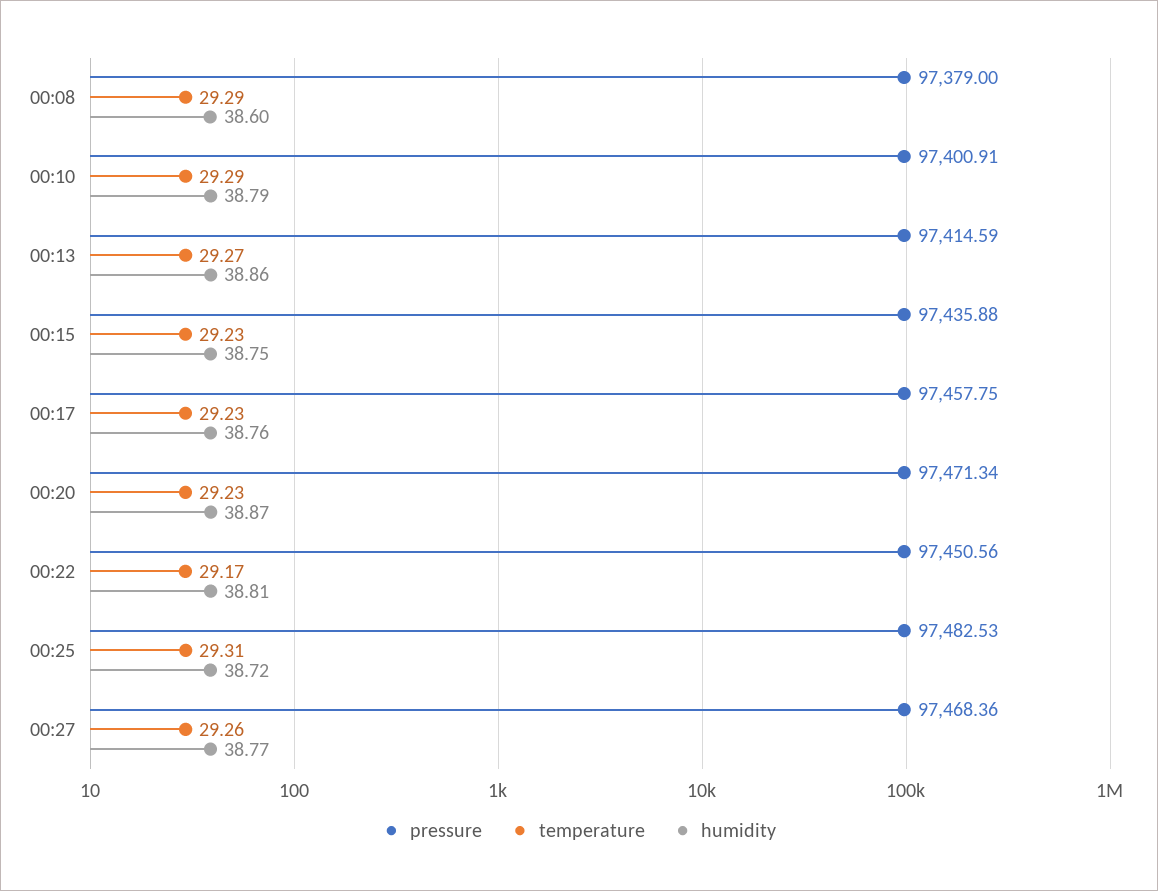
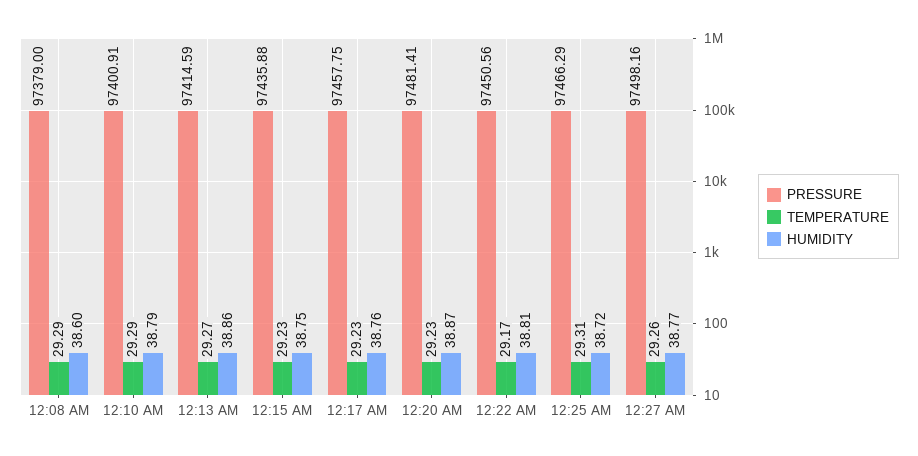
  {
    "pressure": {
      "00:08": 97379,
      "00:10": 97400.91,
      "00:13": 97414.59,
      "00:15": 97435.88,
      "00:17": 97457.75,
-     "00:20": 97471.34,
+     "00:20": 97481.41,
      "00:22": 97450.56,
-     "00:25": 97482.53,
+     "00:25": 97466.29,
-     "00:27": 97468.36
+     "00:27": 97498.16
    },
    "temperature": {
      "00:08": 29.29,
      "00:10": 29.29,
      "00:13": 29.27,
      "00:15": 29.23,
      "00:17": 29.23,
      "00:20": 29.23,
      "00:22": 29.17,
      "00:25": 29.31,
      "00:27": 29.26
    },
    "humidity": {
      "00:08": 38.6,
      "00:10": 38.79,
      "00:13": 38.86,
      "00:15": 38.75,
      "00:17": 38.76,
      "00:20": 38.87,
      "00:22": 38.81,
      "00:25": 38.72,
      "00:27": 38.77
    }
  }

